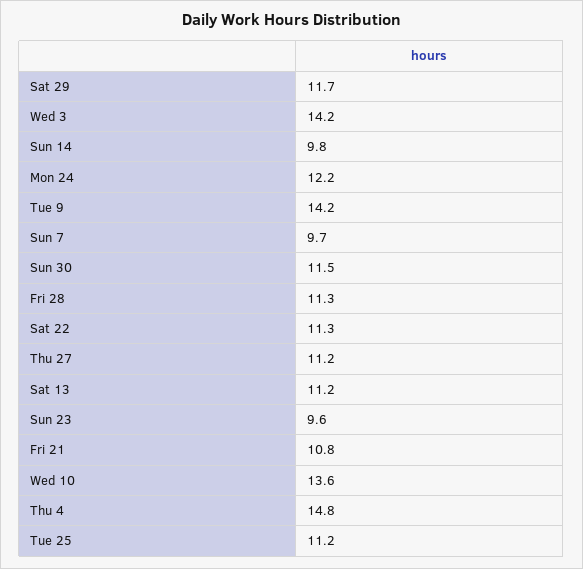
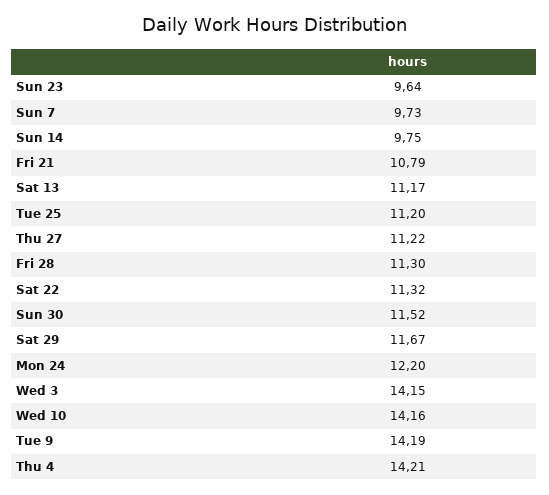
  {
    "Sat 29": 11.67,
    "Wed 3": 14.15,
    "Sun 14": 9.75,
    "Mon 24": 12.2,
    "Tue 9": 14.19,
    "Sun 7": 9.73,
    "Sun 30": 11.52,
    "Fri 28": 11.3,
    "Sat 22": 11.32,
    "Thu 27": 11.22,
    "Sat 13": 11.17,
    "Sun 23": 9.64,
    "Fri 21": 10.79,
-   "Wed 10": 13.6,
+   "Wed 10": 14.16,
-   "Thu 4": 14.8,
+   "Thu 4": 14.21,
    "Tue 25": 11.2
  }

